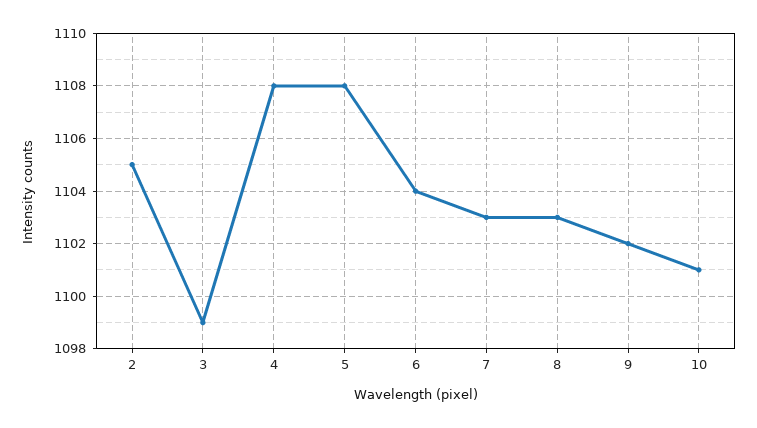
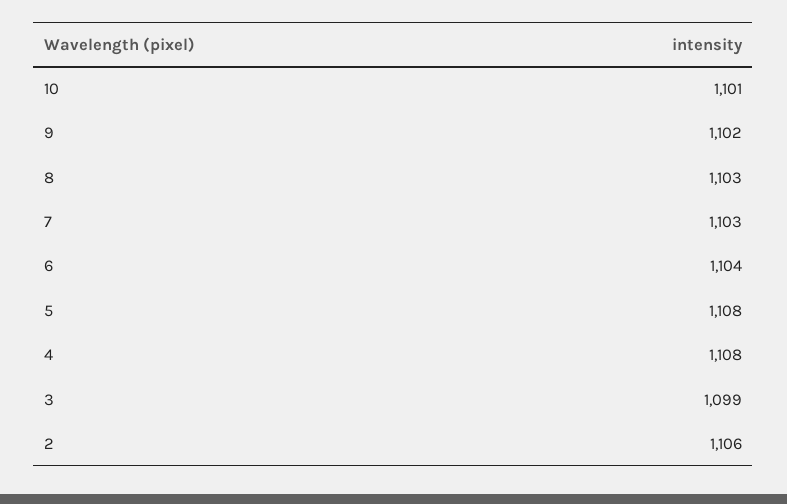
  {
-   "2": 1105,
+   "2": 1106,
    "3": 1099,
    "4": 1108,
    "5": 1108,
    "6": 1104,
    "7": 1103,
    "8": 1103,
    "9": 1102,
    "10": 1101
  }

